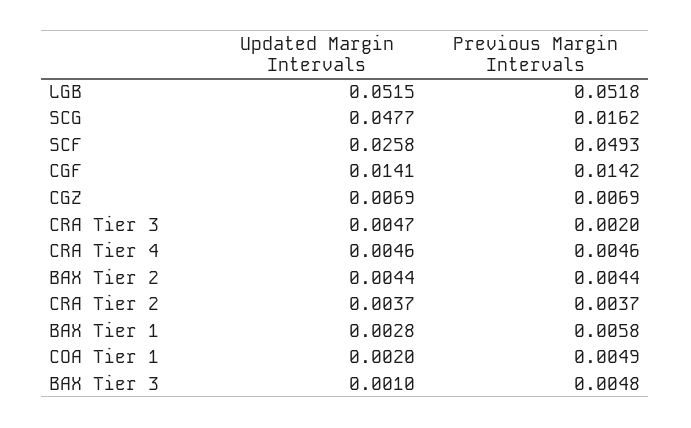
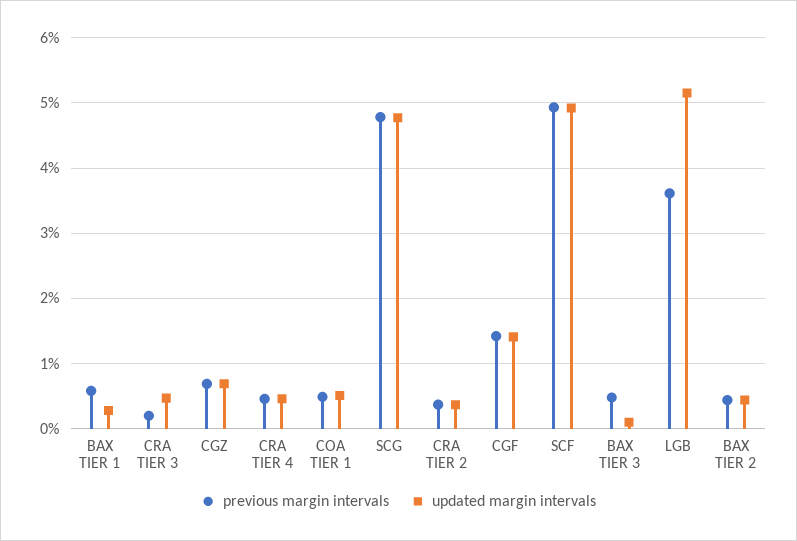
  {
    "Updated Margin Intervals": {
      "LGB": 0.0515,
      "SCG": 0.0477,
-     "SCF": 0.0258,
+     "SCF": 0.049,
      "CGF": 0.0141,
      "CGZ": 0.0069,
      "CRA Tier 3": 0.0047,
      "CRA Tier 4": 0.0046,
      "BAX Tier 2": 0.0044,
      "CRA Tier 2": 0.0037,
      "BAX Tier 1": 0.0028,
-     "COA Tier 1": 0.002,
+     "COA Tier 1": 0.005,
      "BAX Tier 3": 0.001
    },
    "Previous Margin Intervals": {
-     "LGB": 0.0518,
+     "LGB": 0.036,
-     "SCG": 0.0162,
+     "SCG": 0.048,
      "SCF": 0.0493,
      "CGF": 0.0142,
      "CGZ": 0.0069,
      "CRA Tier 3": 0.002,
      "CRA Tier 4": 0.0046,
      "BAX Tier 2": 0.0044,
      "CRA Tier 2": 0.0037,
      "BAX Tier 1": 0.0058,
      "COA Tier 1": 0.0049,
      "BAX Tier 3": 0.0048
    }
  }

